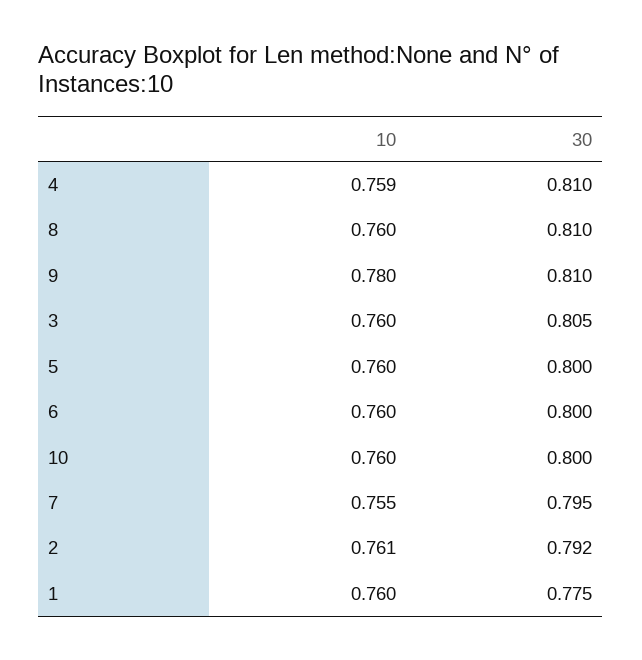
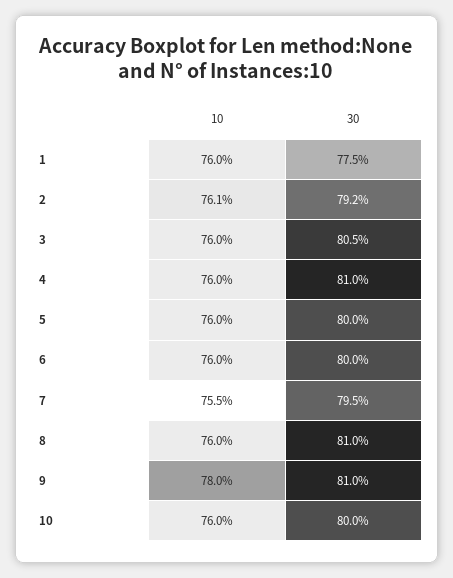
  {
    "10": {
-     "4": 0.759,
+     "4": 0.76,
      "8": 0.76,
      "9": 0.78,
      "3": 0.76,
      "5": 0.76,
      "6": 0.76,
      "10": 0.76,
      "7": 0.755,
      "2": 0.761,
      "1": 0.76
    },
    "30": {
      "4": 0.81,
      "8": 0.81,
      "9": 0.81,
      "3": 0.805,
      "5": 0.8,
      "6": 0.8,
      "10": 0.8,
      "7": 0.795,
      "2": 0.792,
      "1": 0.775
    }
  }

